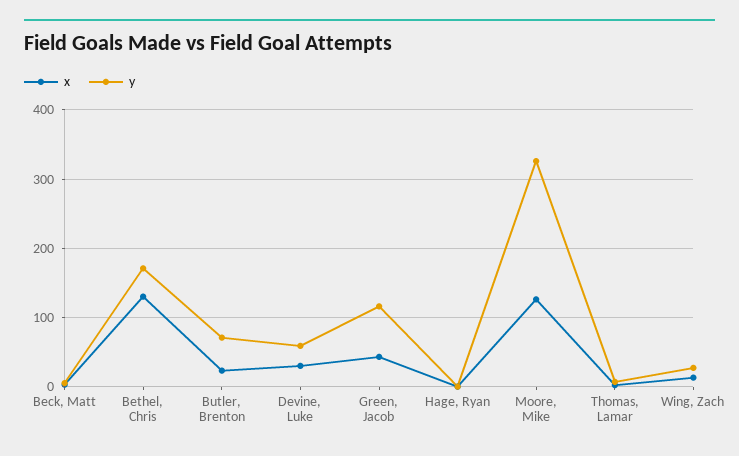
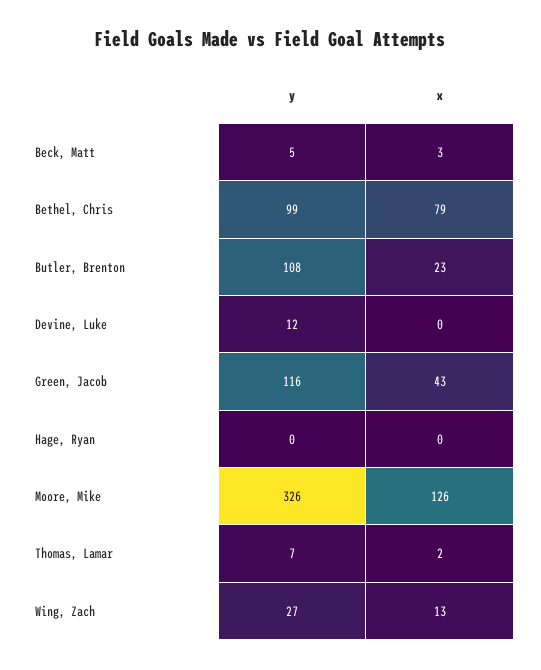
  {
    "x": {
      "Beck, Matt": 3,
-     "Bethel, Chris": 130,
+     "Bethel, Chris": 79,
      "Butler, Brenton": 23,
-     "Devine, Luke": 30,
+     "Devine, Luke": 0,
      "Green, Jacob": 43,
      "Hage, Ryan": 0,
      "Moore, Mike": 126,
      "Thomas, Lamar": 2,
      "Wing, Zach": 13
    },
    "y": {
      "Beck, Matt": 5,
-     "Bethel, Chris": 170,
+     "Bethel, Chris": 99,
-     "Butler, Brenton": 70,
+     "Butler, Brenton": 108,
-     "Devine, Luke": 60,
+     "Devine, Luke": 12,
      "Green, Jacob": 116,
      "Hage, Ryan": 0,
      "Moore, Mike": 326,
      "Thomas, Lamar": 7,
      "Wing, Zach": 27
    }
  }

